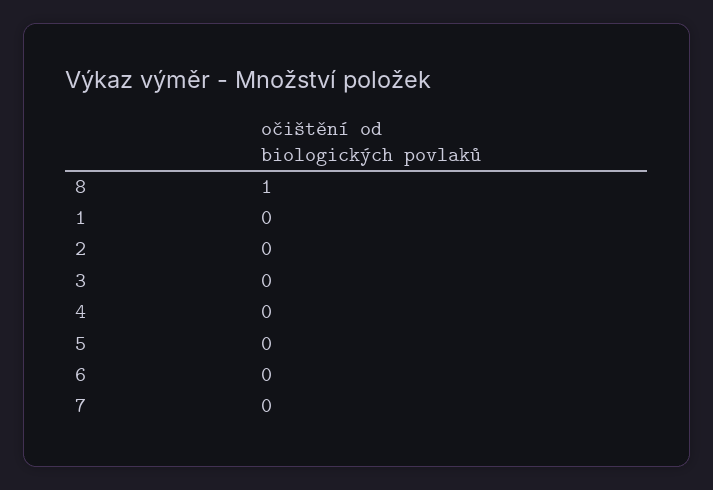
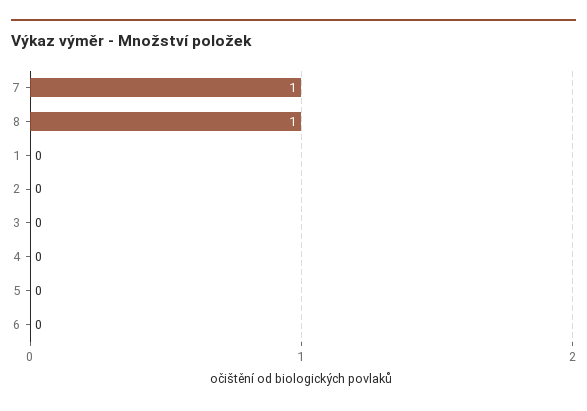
  {
    "8": 1,
    "1": 0,
    "2": 0,
    "3": 0,
    "4": 0,
    "5": 0,
    "6": 0,
-   "7": 0
+   "7": 1
  }

